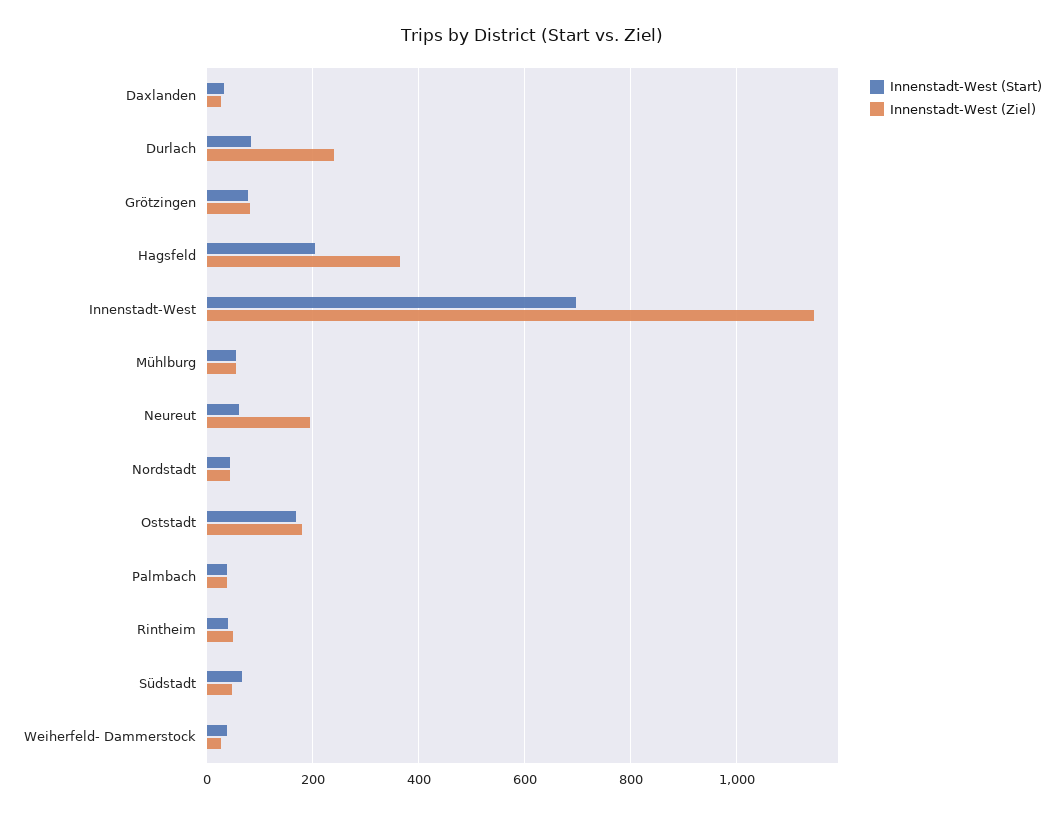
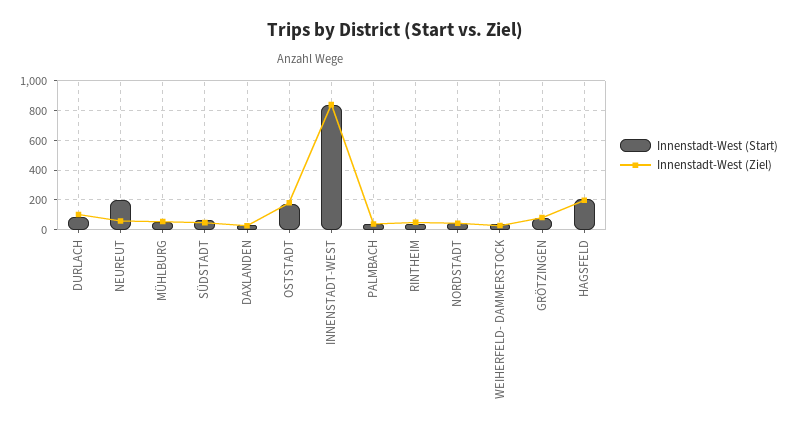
  {
    "Innenstadt-West (Start)": {
      "Daxlanden": 40,
      "Durlach": 80,
      "Grötzingen": 80,
      "Hagsfeld": 200,
-     "Innenstadt-West": 700,
+     "Innenstadt-West": 850,
      "Mühlburg": 60,
-     "Neureut": 60,
+     "Neureut": 200,
      "Nordstadt": 40,
      "Oststadt": 160,
      "Palmbach": 40,
      "Rintheim": 40,
      "Südstadt": 60,
      "Weiherfeld- Dammerstock": 40
    },
    "Innenstadt-West (Ziel)": {
      "Daxlanden": 20,
-     "Durlach": 240,
+     "Durlach": 100,
      "Grötzingen": 80,
-     "Hagsfeld": 360,
+     "Hagsfeld": 200,
-     "Innenstadt-West": 1140,
+     "Innenstadt-West": 850,
      "Mühlburg": 60,
-     "Neureut": 200,
+     "Neureut": 50,
      "Nordstadt": 40,
      "Oststadt": 180,
      "Palmbach": 40,
      "Rintheim": 40,
      "Südstadt": 40,
      "Weiherfeld- Dammerstock": 20
    }
  }

